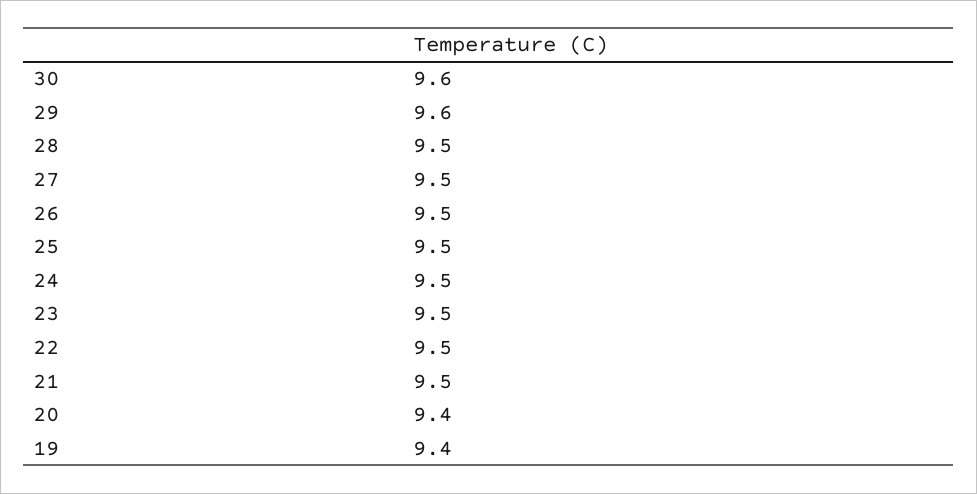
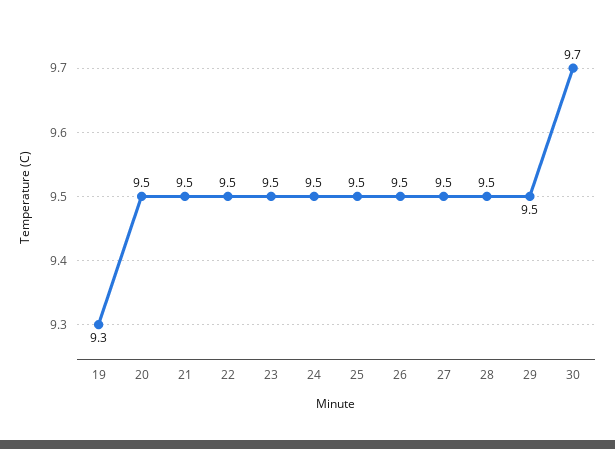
  {
-   "30": 9.6,
+   "30": 9.7,
-   "29": 9.6,
+   "29": 9.5,
    "28": 9.5,
    "27": 9.5,
    "26": 9.5,
    "25": 9.5,
    "24": 9.5,
    "23": 9.5,
    "22": 9.5,
    "21": 9.5,
-   "20": 9.4,
+   "20": 9.5,
-   "19": 9.4
+   "19": 9.3
  }

